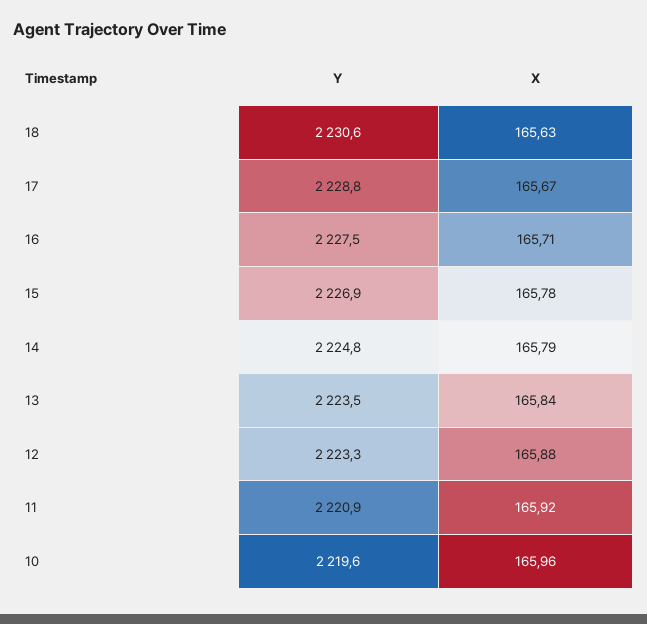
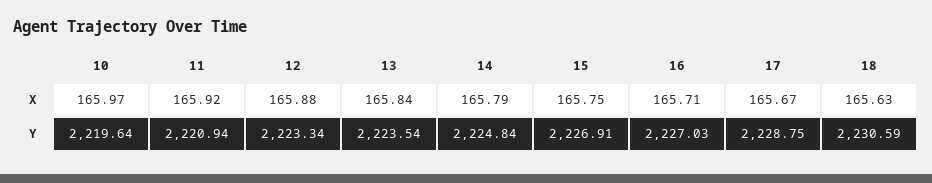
  {
    "Y": {
      "18": 2230.59,
      "17": 2228.75,
-     "16": 2227.5,
+     "16": 2227.03,
      "15": 2226.91,
      "14": 2224.84,
      "13": 2223.54,
      "12": 2223.34,
      "11": 2220.94,
      "10": 2219.64
    },
    "X": {
      "18": 165.63,
      "17": 165.67,
      "16": 165.71,
-     "15": 165.78,
+     "15": 165.75,
      "14": 165.79,
      "13": 165.84,
      "12": 165.88,
      "11": 165.92,
-     "10": 165.96
+     "10": 165.97
    }
  }

